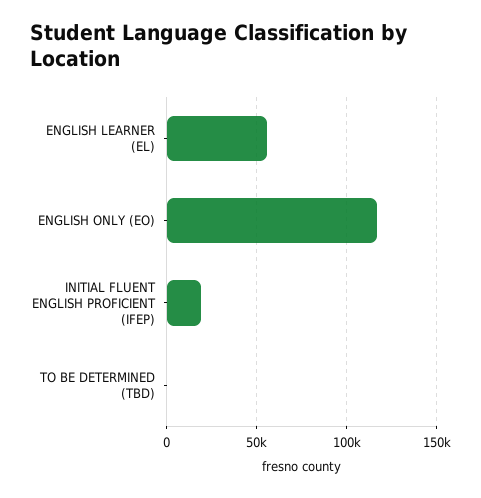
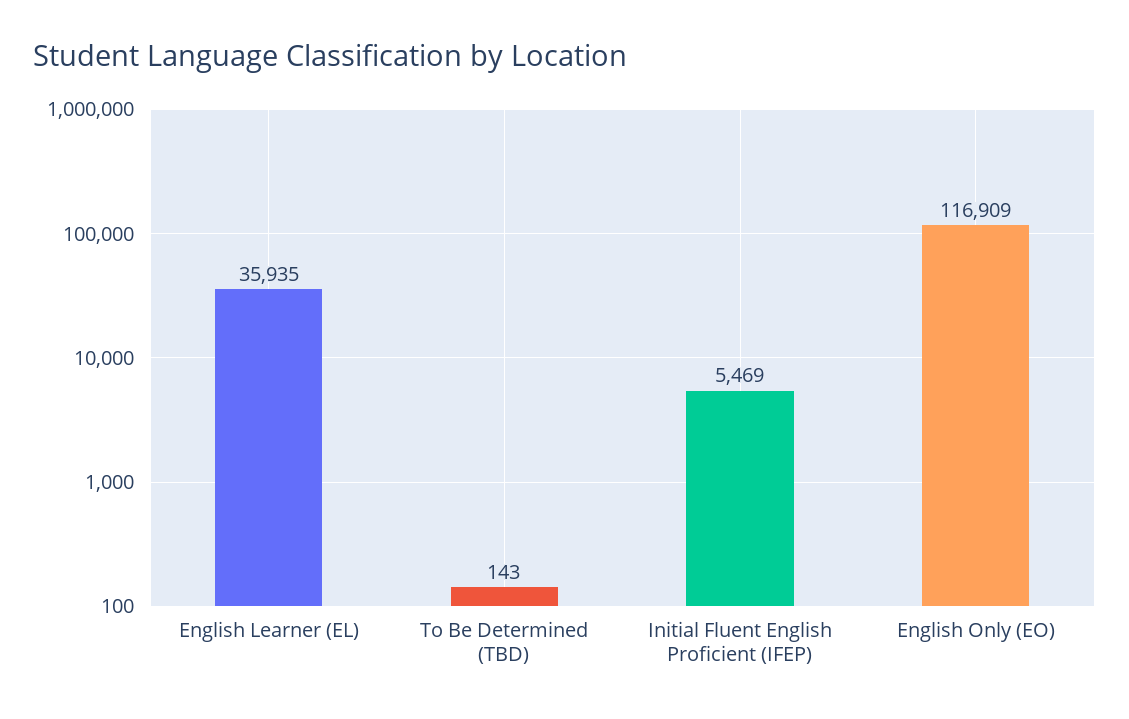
  {
-   "ENGLISH LEARNER (EL)": 55000,
+   "ENGLISH LEARNER (EL)": 35935,
    "ENGLISH ONLY (EO)": 116909,
-   "INITIAL FLUENT ENGLISH PROFICIENT (IFEP)": 20000,
+   "INITIAL FLUENT ENGLISH PROFICIENT (IFEP)": 5469,
    "TO BE DETERMINED (TBD)": 143
  }

